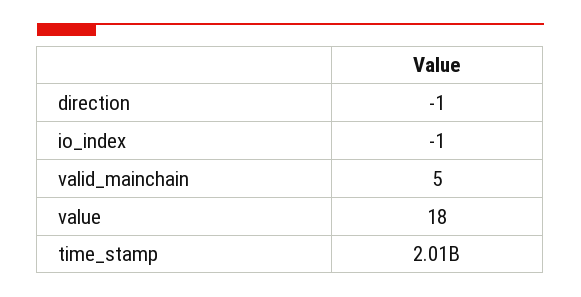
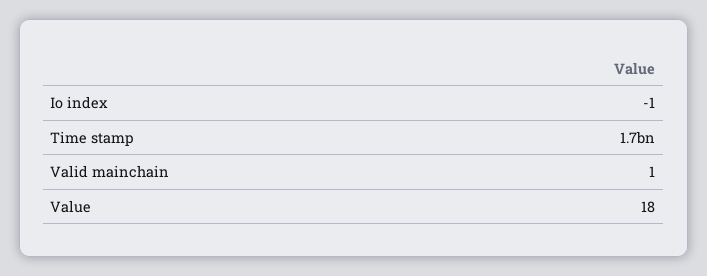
  {
-   "direction": -1,
    "io_index": -1,
-   "valid_mainchain": 5,
+   "valid_mainchain": 1,
    "value": 18,
-   "time_stamp": 2010000000
+   "time_stamp": 1700000000
  }

